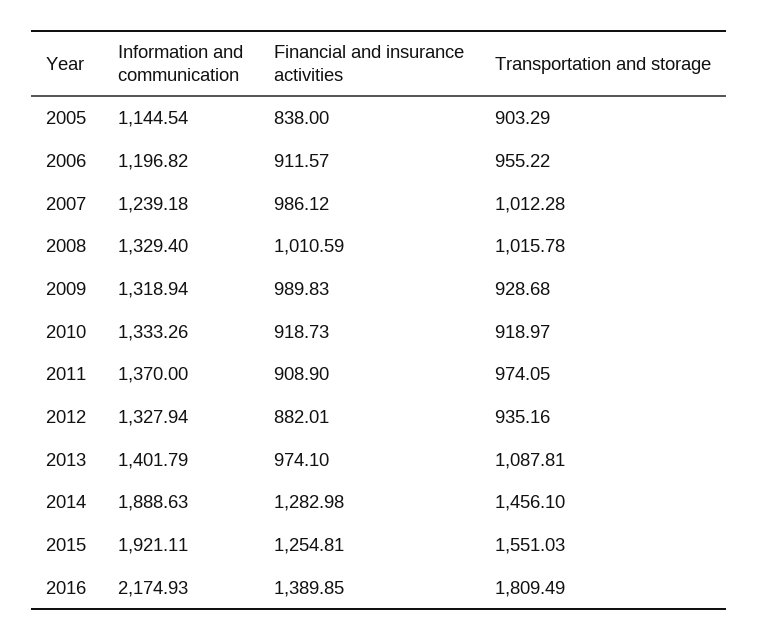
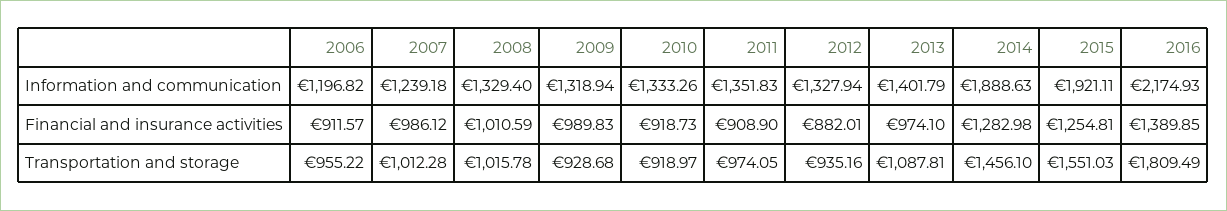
  {
    "Information and communication": {
-     "2005": 1144.54,
      "2006": 1196.82,
      "2007": 1239.18,
      "2008": 1329.4,
      "2009": 1318.94,
      "2010": 1333.26,
-     "2011": 1370,
+     "2011": 1351.83,
      "2012": 1327.94,
      "2013": 1401.79,
      "2014": 1888.63,
      "2015": 1921.11,
      "2016": 2174.93
    },
    "Financial and insurance activities": {
-     "2005": 838,
      "2006": 911.57,
      "2007": 986.12,
      "2008": 1010.59,
      "2009": 989.83,
      "2010": 918.73,
      "2011": 908.9,
      "2012": 882.01,
      "2013": 974.1,
      "2014": 1282.98,
      "2015": 1254.81,
      "2016": 1389.85
    },
    "Transportation and storage": {
-     "2005": 903.29,
      "2006": 955.22,
      "2007": 1012.28,
      "2008": 1015.78,
      "2009": 928.68,
      "2010": 918.97,
      "2011": 974.05,
      "2012": 935.16,
      "2013": 1087.81,
      "2014": 1456.1,
      "2015": 1551.03,
      "2016": 1809.49
    }
  }

